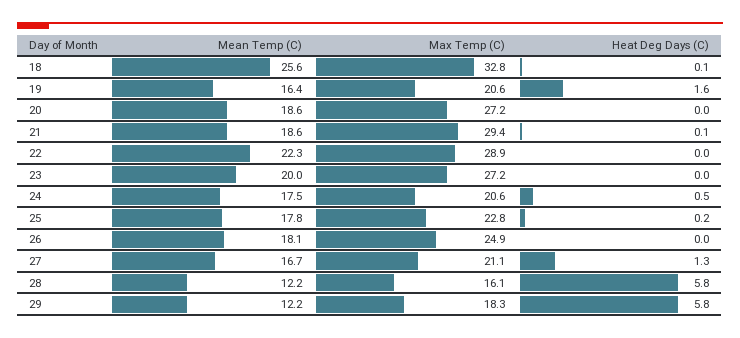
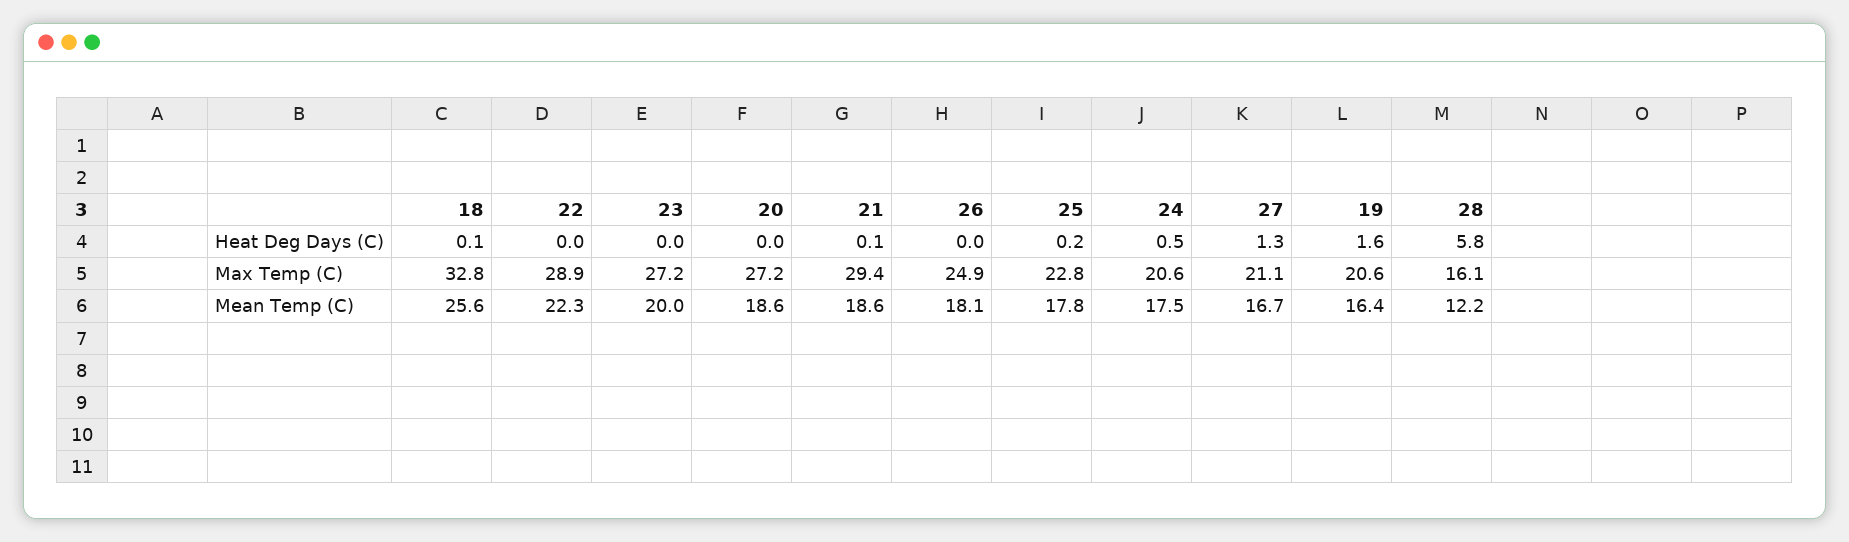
  {
    "Mean Temp (C)": {
      "18": 25.6,
      "19": 16.4,
      "20": 18.6,
      "21": 18.6,
      "22": 22.3,
      "23": 20,
      "24": 17.5,
      "25": 17.8,
      "26": 18.1,
      "27": 16.7,
-     "28": 12.2,
+     "28": 12.2
-     "29": 12.2
    },
    "Max Temp (C)": {
      "18": 32.8,
      "19": 20.6,
      "20": 27.2,
      "21": 29.4,
      "22": 28.9,
      "23": 27.2,
      "24": 20.6,
      "25": 22.8,
      "26": 24.9,
      "27": 21.1,
-     "28": 16.1,
+     "28": 16.1
-     "29": 18.3
    },
    "Heat Deg Days (C)": {
      "18": 0.1,
      "19": 1.6,
      "20": 0,
      "21": 0.1,
      "22": 0,
      "23": 0,
      "24": 0.5,
      "25": 0.2,
      "26": 0,
      "27": 1.3,
-     "28": 5.8,
+     "28": 5.8
-     "29": 5.8
    }
  }

